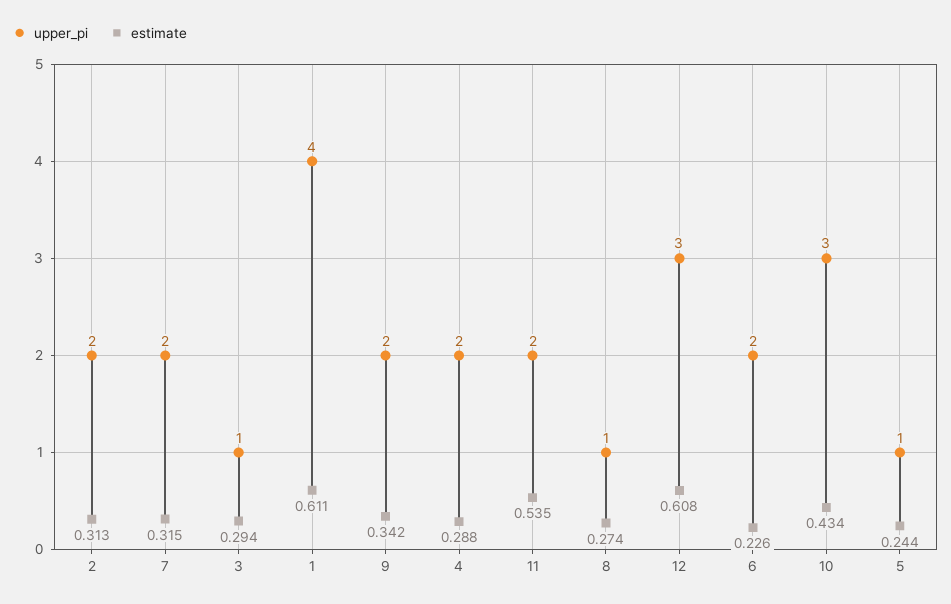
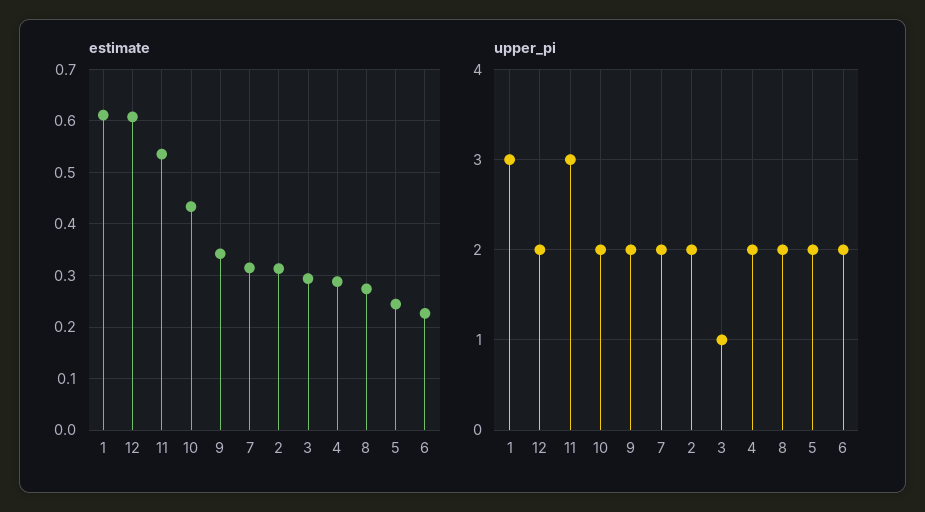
  {
    "upper_pi": {
      "2": 2,
      "7": 2,
      "3": 1,
-     "1": 4,
+     "1": 3,
      "9": 2,
      "4": 2,
-     "11": 2,
+     "11": 3,
-     "8": 1,
+     "8": 2,
-     "12": 3,
+     "12": 2,
      "6": 2,
-     "10": 3,
+     "10": 2,
-     "5": 1
+     "5": 2
    },
    "estimate": {
      "2": 0.313,
      "7": 0.315,
      "3": 0.294,
      "1": 0.611,
      "9": 0.342,
      "4": 0.288,
      "11": 0.535,
      "8": 0.274,
      "12": 0.608,
      "6": 0.226,
      "10": 0.434,
      "5": 0.244
    }
  }

